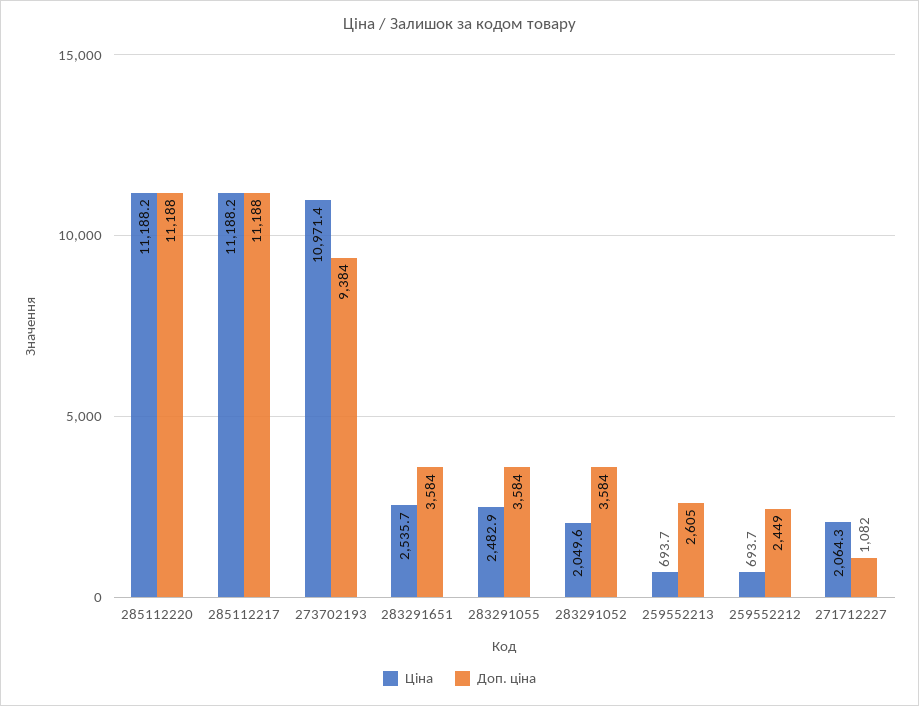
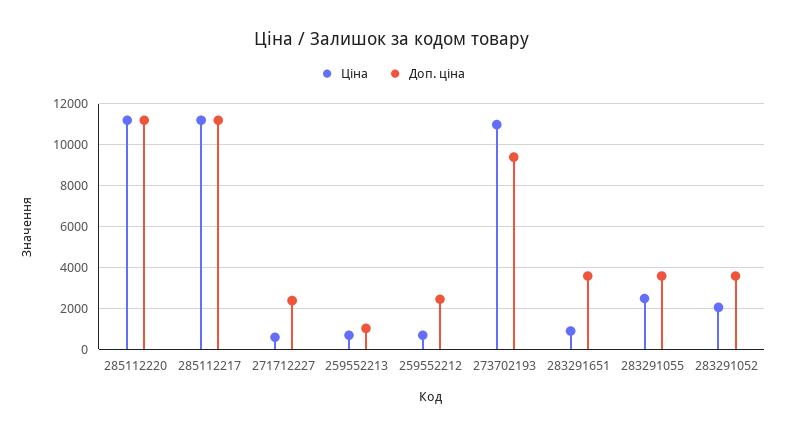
  {
    "Ціна": {
      "285112220": 11188.2,
      "285112217": 11188.2,
      "273702193": 10971.4,
-     "283291651": 2535.7,
+     "283291651": 1000,
      "283291055": 2482.9,
      "283291052": 2049.6,
      "259552213": 693.7,
      "259552212": 693.7,
-     "271712227": 2064.3
+     "271712227": 500
    },
    "Доп. ціна": {
      "285112220": 11188,
      "285112217": 11188,
      "273702193": 9384,
      "283291651": 3584,
      "283291055": 3584,
      "283291052": 3584,
-     "259552213": 2605,
+     "259552213": 1000,
      "259552212": 2449,
-     "271712227": 1082
+     "271712227": 2500
    }
  }

